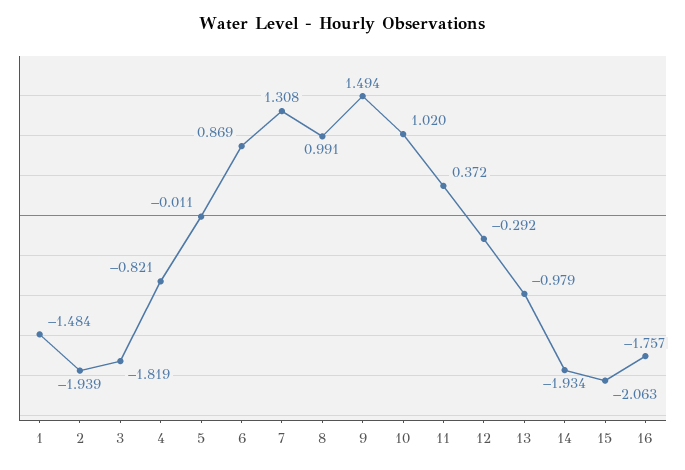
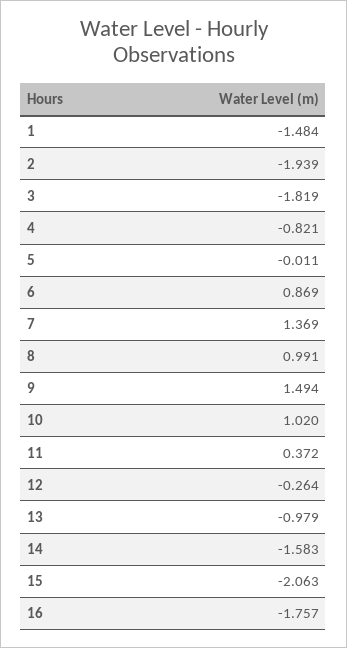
  {
    "1": -1.484,
    "2": -1.939,
    "3": -1.819,
    "4": -0.821,
    "5": -0.011,
    "6": 0.869,
-   "7": 1.308,
+   "7": 1.369,
    "8": 0.991,
    "9": 1.494,
    "10": 1.02,
    "11": 0.372,
-   "12": -0.292,
+   "12": -0.264,
    "13": -0.979,
-   "14": -1.934,
+   "14": -1.583,
    "15": -2.063,
    "16": -1.757
  }

